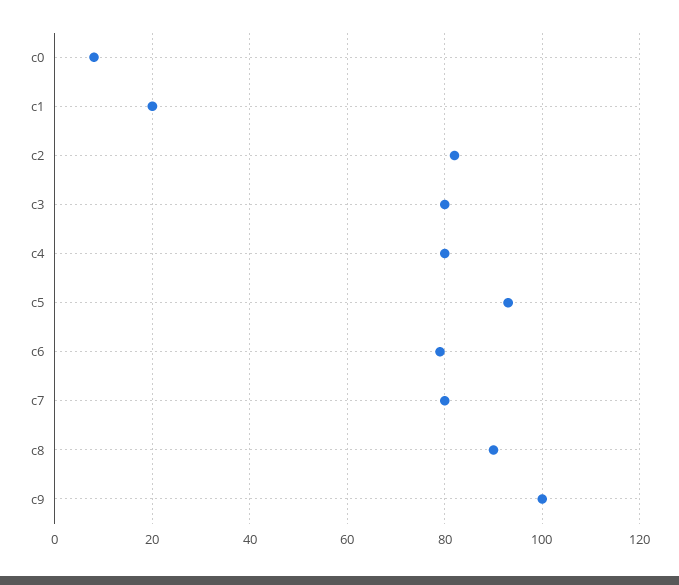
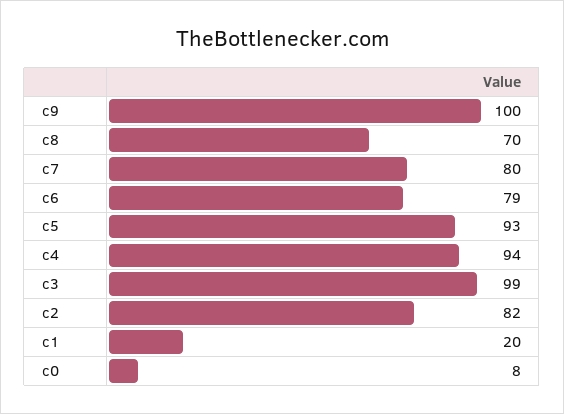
  {
    "c0": 8,
    "c1": 20,
    "c2": 82,
-   "c3": 80,
+   "c3": 99,
-   "c4": 80,
+   "c4": 94,
    "c5": 93,
    "c6": 79,
    "c7": 80,
-   "c8": 90,
+   "c8": 70,
    "c9": 100
  }

